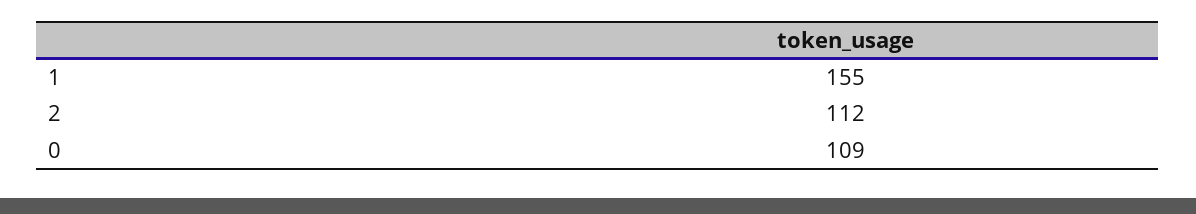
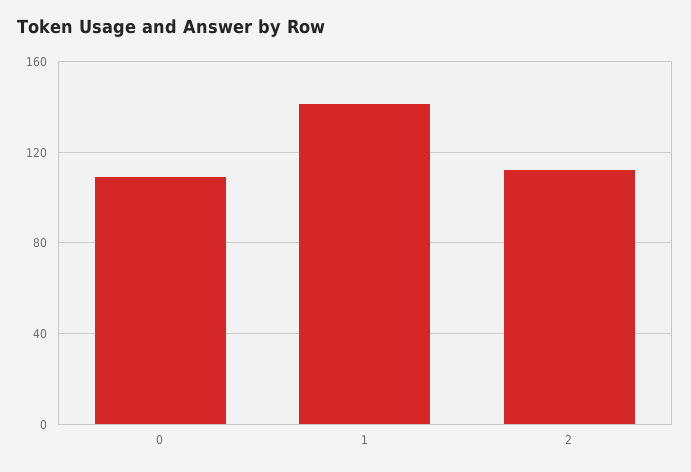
  {
-   "1": 155,
+   "1": 140,
    "2": 112,
    "0": 109
  }

